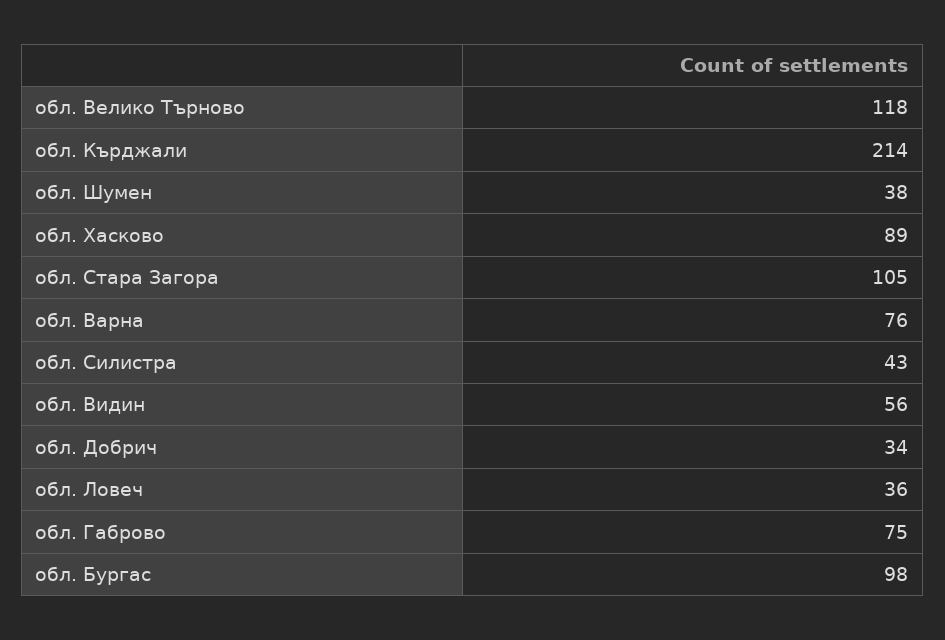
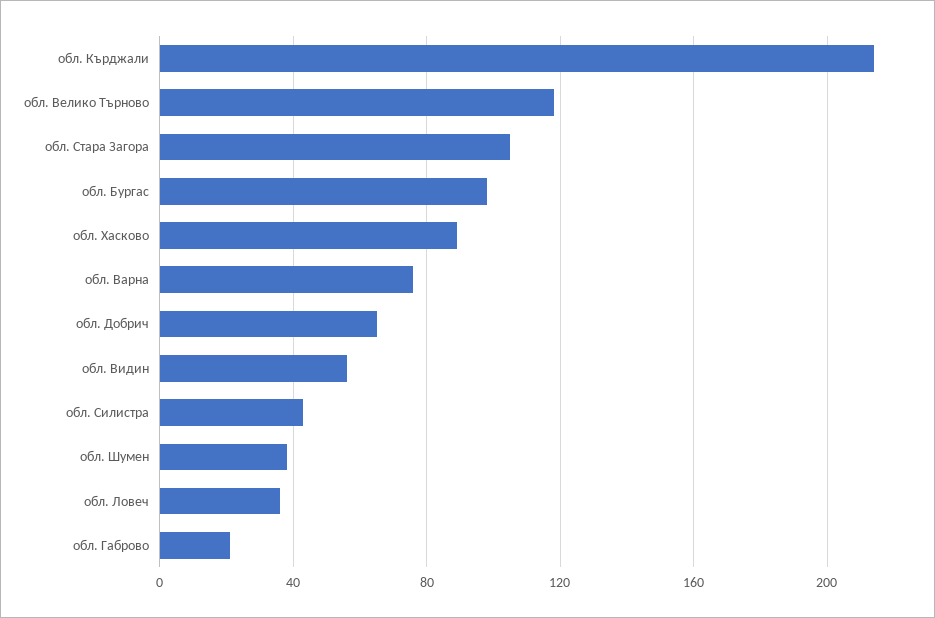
  {
    "обл. Велико Търново": 118,
    "обл. Кърджали": 214,
    "обл. Шумен": 38,
    "обл. Хасково": 89,
    "обл. Стара Загора": 105,
    "обл. Варна": 76,
    "обл. Силистра": 43,
    "обл. Видин": 56,
-   "обл. Добрич": 34,
+   "обл. Добрич": 65,
    "обл. Ловеч": 36,
-   "обл. Габрово": 75,
+   "обл. Габрово": 20,
    "обл. Бургас": 98
  }

